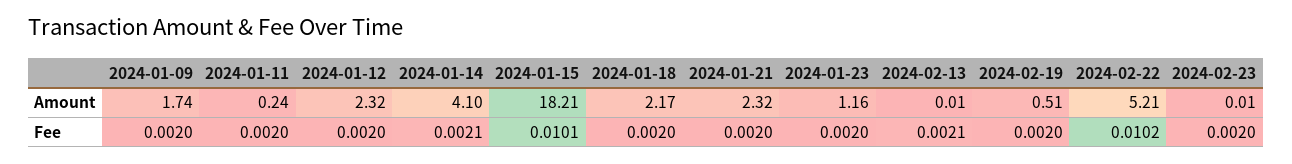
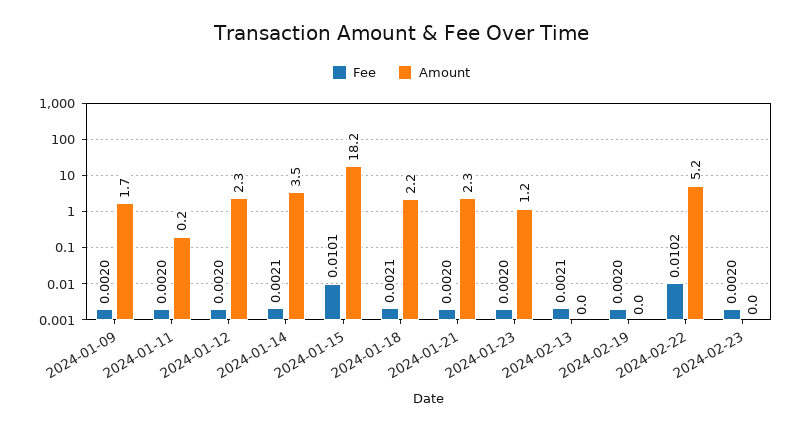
  {
    "Amount": {
      "2024-01-09": 1.74,
      "2024-01-11": 0.24,
      "2024-01-12": 2.32,
-     "2024-01-14": 4.1,
+     "2024-01-14": 3.5,
      "2024-01-15": 18.21,
      "2024-01-18": 2.17,
      "2024-01-21": 2.32,
      "2024-01-23": 1.16,
      "2024-02-13": 0.01,
-     "2024-02-19": 0.51,
+     "2024-02-19": 0,
      "2024-02-22": 5.21,
      "2024-02-23": 0.01
    },
    "Fee": {
      "2024-01-09": 0.002,
      "2024-01-11": 0.002,
      "2024-01-12": 0.002,
      "2024-01-14": 0.0021,
      "2024-01-15": 0.0101,
-     "2024-01-18": 0.002,
+     "2024-01-18": 0.0021,
      "2024-01-21": 0.002,
      "2024-01-23": 0.002,
      "2024-02-13": 0.0021,
      "2024-02-19": 0.002,
      "2024-02-22": 0.0102,
      "2024-02-23": 0.002
    }
  }

